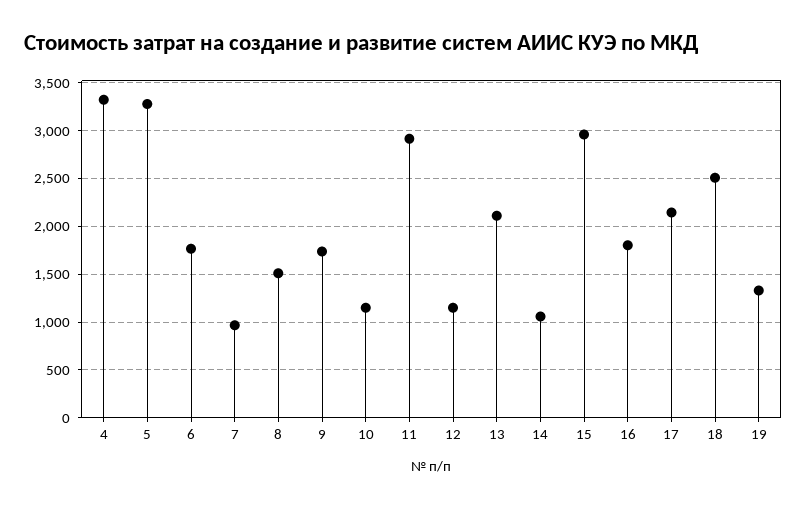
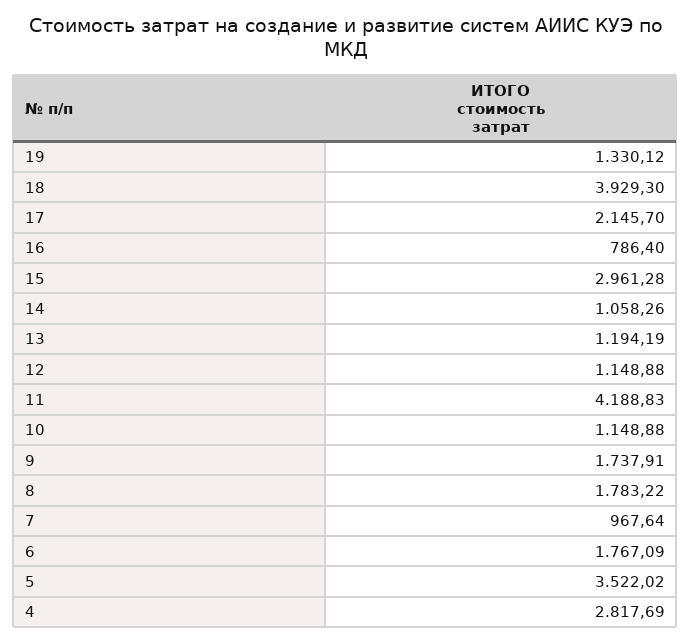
  {
-   "4": 3300,
+   "4": 2817.69,
-   "5": 3300,
+   "5": 3522.02,
    "6": 1767.09,
    "7": 967.64,
-   "8": 1500,
+   "8": 1783.22,
    "9": 1737.91,
    "10": 1148.88,
-   "11": 2900,
+   "11": 4188.83,
    "12": 1148.88,
-   "13": 2100,
+   "13": 1194.19,
    "14": 1058.26,
    "15": 2961.28,
-   "16": 1800,
+   "16": 786.4,
    "17": 2145.7,
-   "18": 2500,
+   "18": 3929.3,
    "19": 1330.12
  }

